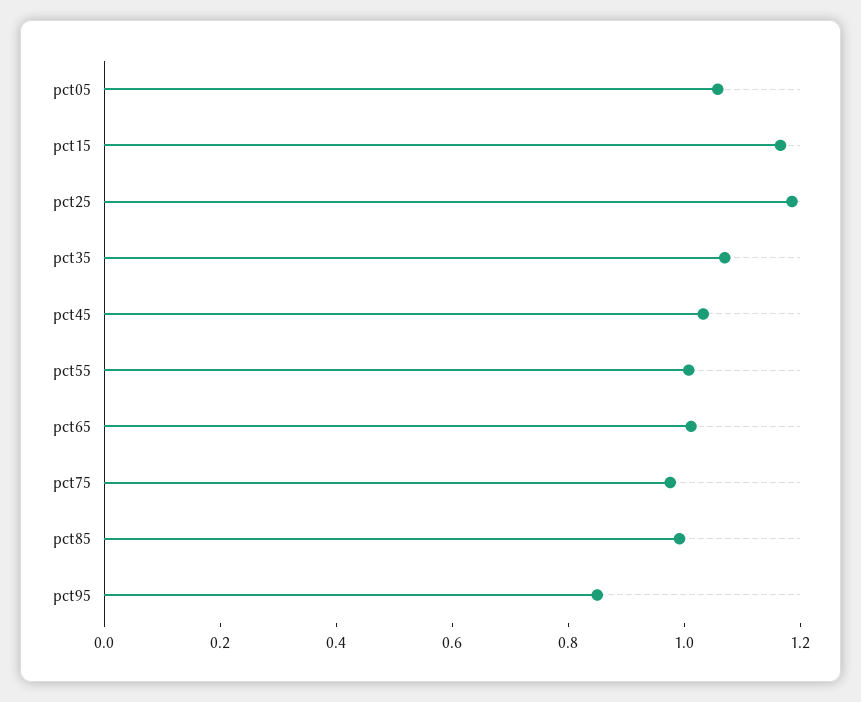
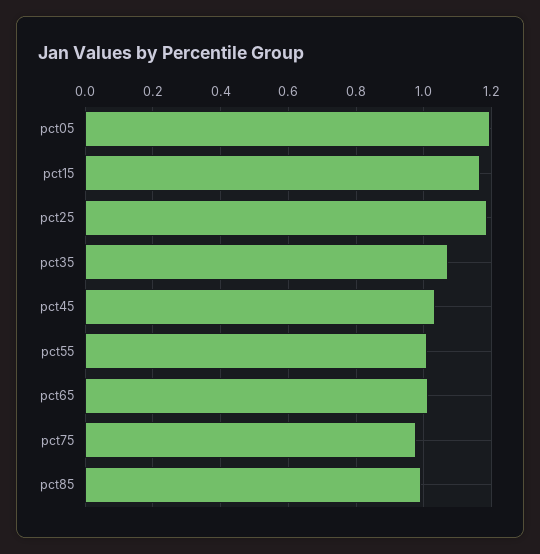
  {
-   "pct05": 1.05,
+   "pct05": 1.2,
    "pct15": 1.16,
    "pct25": 1.18,
    "pct35": 1.08,
    "pct45": 1.04,
    "pct55": 1,
    "pct65": 1.02,
    "pct75": 0.98,
-   "pct85": 1,
+   "pct85": 1
-   "pct95": 0.85
  }

